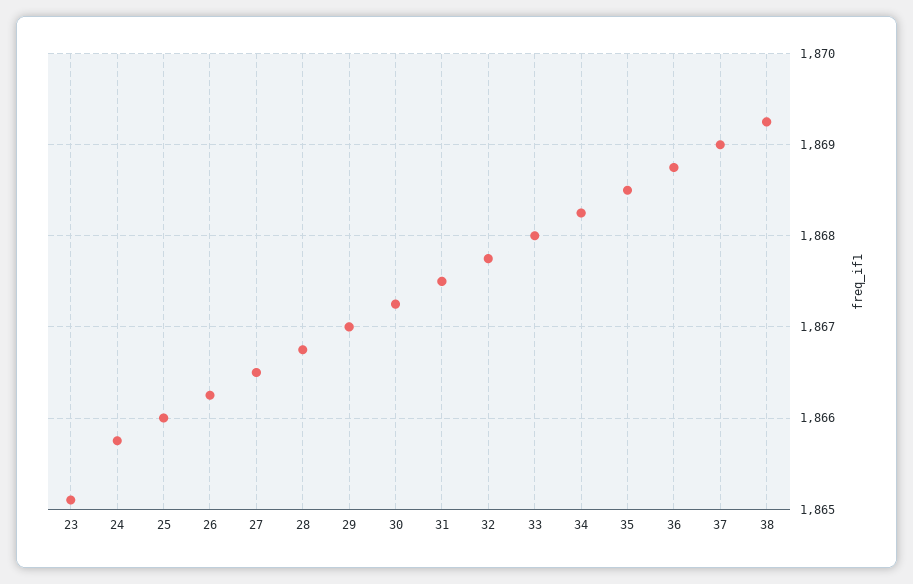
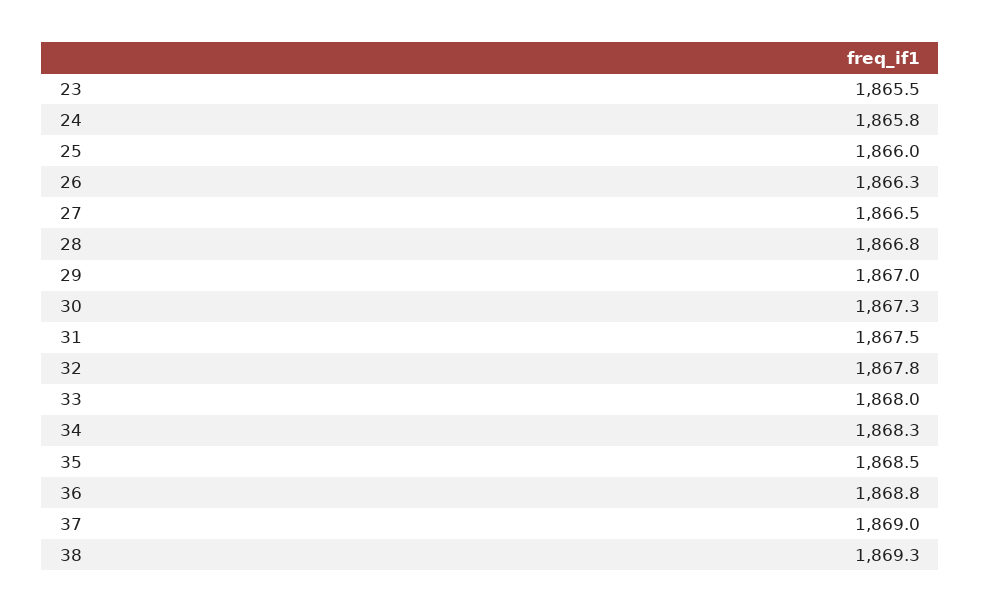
  {
-   "23": 1865.1,
+   "23": 1865.5,
    "24": 1865.8,
    "25": 1866,
    "26": 1866.3,
    "27": 1866.5,
    "28": 1866.8,
    "29": 1867,
    "30": 1867.3,
    "31": 1867.5,
    "32": 1867.8,
    "33": 1868,
    "34": 1868.3,
    "35": 1868.5,
    "36": 1868.8,
    "37": 1869,
    "38": 1869.3
  }

